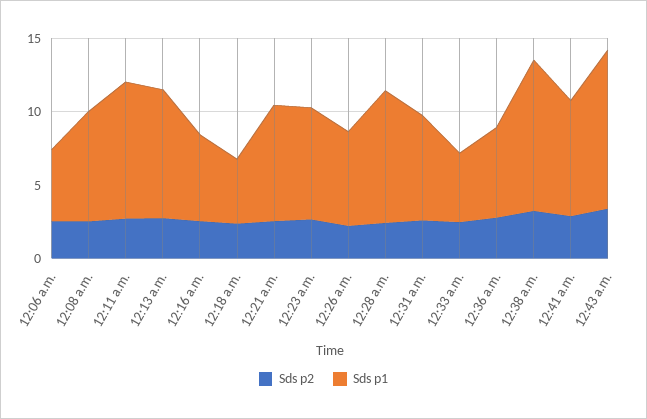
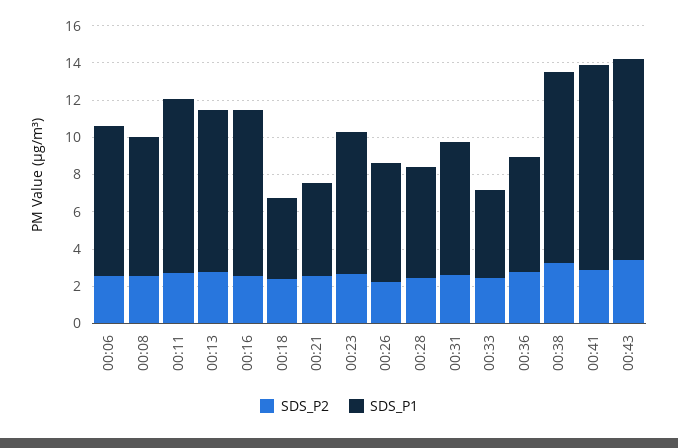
  {
    "Sds p2": {
      "12:06 a.m.": 2.5,
      "12:08 a.m.": 2.5,
      "12:11 a.m.": 2.5,
      "12:13 a.m.": 3,
      "12:16 a.m.": 2.5,
      "12:18 a.m.": 2.5,
      "12:21 a.m.": 2.5,
      "12:23 a.m.": 2.5,
      "12:26 a.m.": 2,
      "12:28 a.m.": 2.5,
      "12:31 a.m.": 2.5,
      "12:33 a.m.": 2.5,
      "12:36 a.m.": 3,
      "12:38 a.m.": 3.5,
      "12:41 a.m.": 3,
      "12:43 a.m.": 3.5
    },
    "Sds p1": {
-     "12:06 a.m.": 5,
+     "12:06 a.m.": 8,
      "12:08 a.m.": 7.5,
      "12:11 a.m.": 9.5,
      "12:13 a.m.": 9,
-     "12:16 a.m.": 6,
+     "12:16 a.m.": 9,
      "12:18 a.m.": 4.5,
-     "12:21 a.m.": 8,
+     "12:21 a.m.": 5,
      "12:23 a.m.": 7.5,
      "12:26 a.m.": 6.5,
-     "12:28 a.m.": 9,
+     "12:28 a.m.": 6,
      "12:31 a.m.": 7,
      "12:33 a.m.": 4.5,
      "12:36 a.m.": 6,
      "12:38 a.m.": 10.5,
-     "12:41 a.m.": 8,
+     "12:41 a.m.": 11,
      "12:43 a.m.": 11
    }
  }

